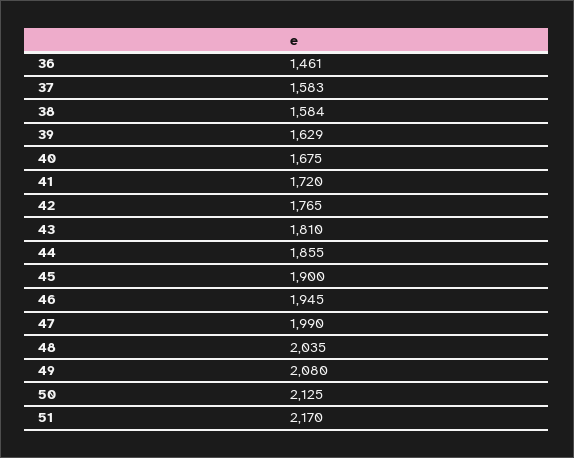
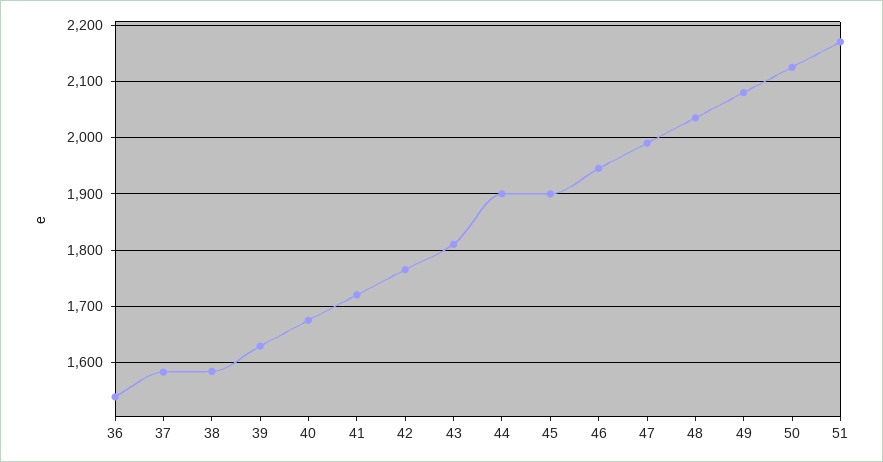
  {
-   "36": 1461,
+   "36": 1540,
    "37": 1583,
    "38": 1584,
    "39": 1629,
    "40": 1675,
    "41": 1720,
    "42": 1765,
    "43": 1810,
-   "44": 1855,
+   "44": 1900,
    "45": 1900,
    "46": 1945,
    "47": 1990,
    "48": 2035,
    "49": 2080,
    "50": 2125,
    "51": 2170
  }

